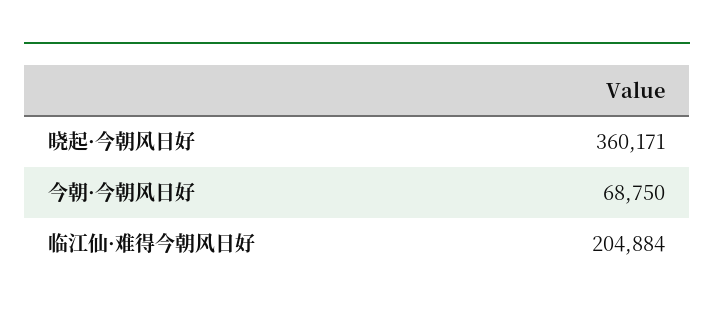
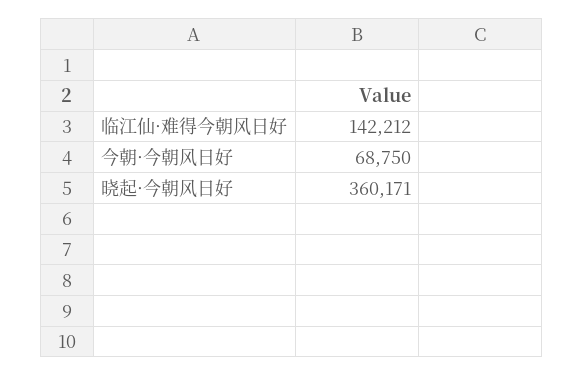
  {
    "晓起·今朝风日好": 360171,
    "今朝·今朝风日好": 68750,
-   "临江仙·难得今朝风日好": 204884
+   "临江仙·难得今朝风日好": 142212
  }

